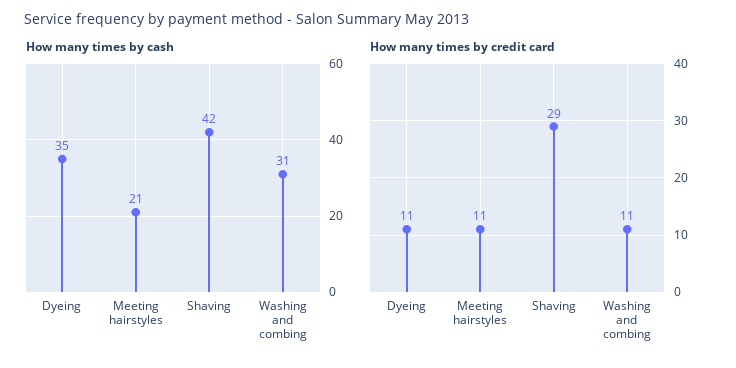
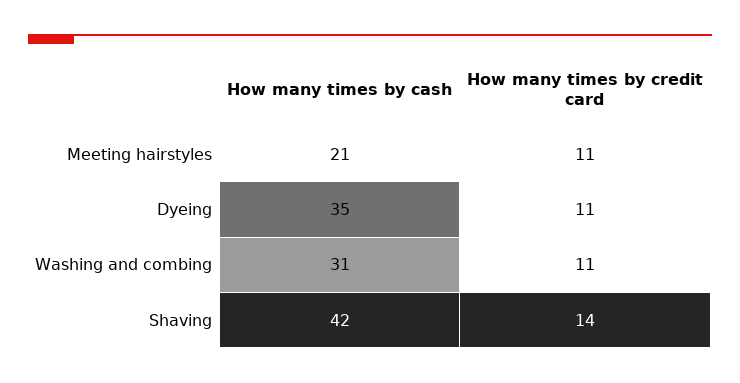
  {
    "How many times by cash": {
      "Dyeing": 35,
      "Meeting hairstyles": 21,
      "Shaving": 42,
      "Washing and combing": 31
    },
    "How many times by credit card": {
      "Dyeing": 11,
      "Meeting hairstyles": 11,
-     "Shaving": 29,
+     "Shaving": 14,
      "Washing and combing": 11
    }
  }

